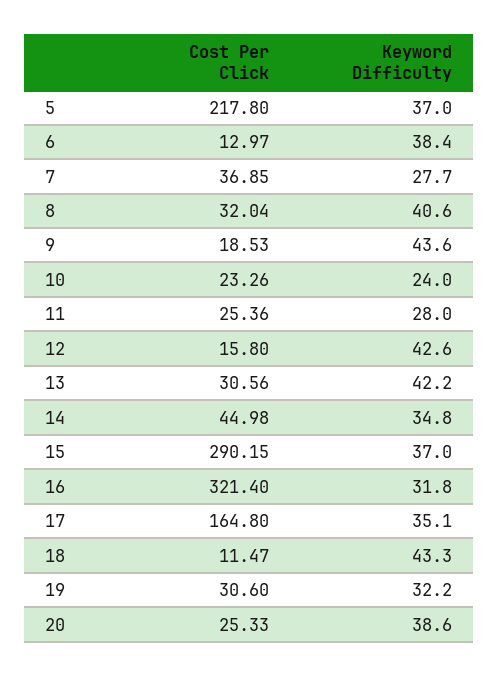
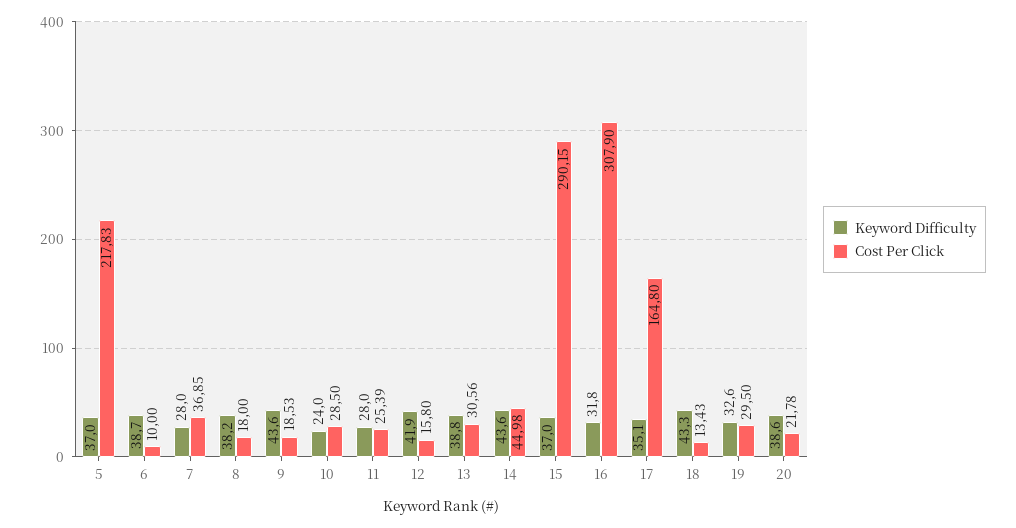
  {
    "Cost Per Click": {
-     "5": 217.8,
+     "5": 217.83,
-     "6": 12.97,
+     "6": 10,
      "7": 36.85,
-     "8": 32.04,
+     "8": 18,
      "9": 18.53,
-     "10": 23.26,
+     "10": 28.5,
-     "11": 25.36,
+     "11": 25.39,
      "12": 15.8,
      "13": 30.56,
      "14": 44.98,
      "15": 290.15,
-     "16": 321.4,
+     "16": 307.9,
      "17": 164.8,
-     "18": 11.47,
+     "18": 13.43,
-     "19": 30.6,
+     "19": 29.5,
-     "20": 25.33
+     "20": 21.78
    },
    "Keyword Difficulty": {
      "5": 37,
-     "6": 38.4,
+     "6": 38.7,
-     "7": 27.7,
+     "7": 28,
-     "8": 40.6,
+     "8": 38.2,
      "9": 43.6,
      "10": 24,
      "11": 28,
-     "12": 42.6,
+     "12": 41.9,
-     "13": 42.2,
+     "13": 38.8,
-     "14": 34.8,
+     "14": 43.6,
      "15": 37,
      "16": 31.8,
      "17": 35.1,
      "18": 43.3,
-     "19": 32.2,
+     "19": 32.6,
      "20": 38.6
    }
  }

